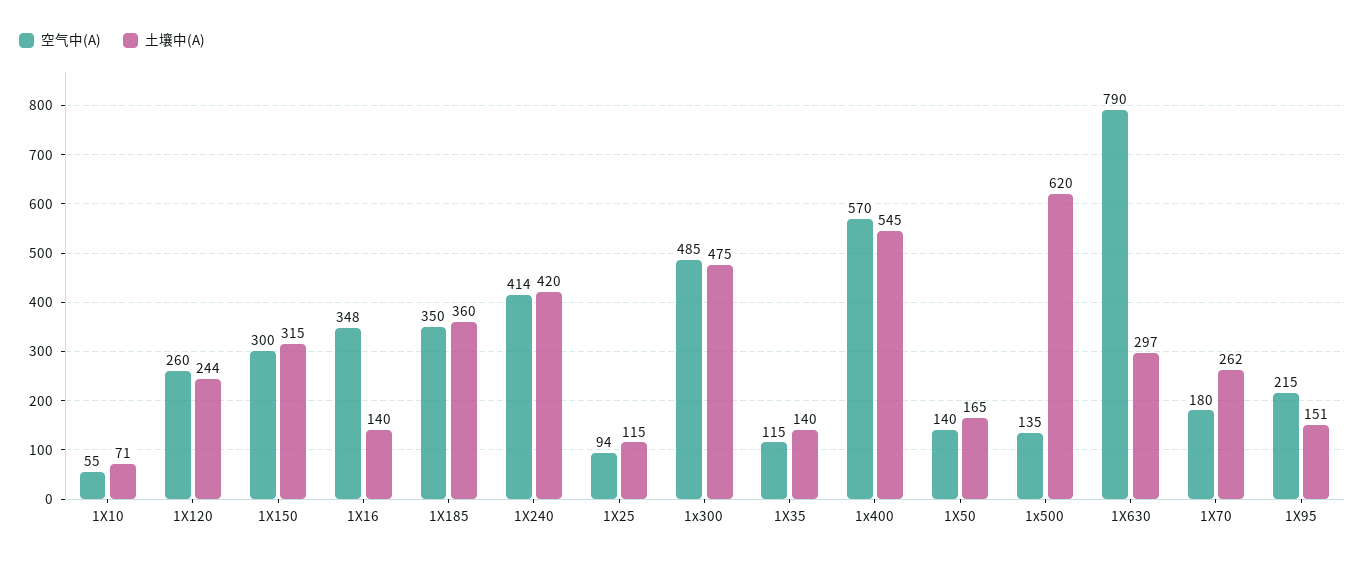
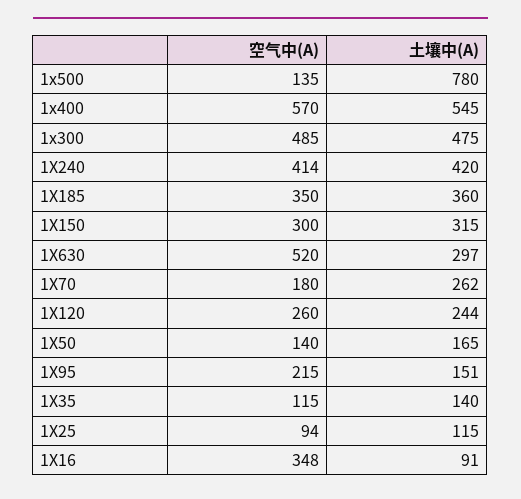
  {
    "空气中(A)": {
-     "1X10": 55,
      "1X120": 260,
      "1X150": 300,
      "1X16": 348,
      "1X185": 350,
      "1X240": 414,
      "1X25": 94,
      "1x300": 485,
      "1X35": 115,
      "1x400": 570,
      "1X50": 140,
      "1x500": 135,
-     "1X630": 790,
+     "1X630": 520,
      "1X70": 180,
      "1X95": 215
    },
    "土壤中(A)": {
-     "1X10": 71,
      "1X120": 244,
      "1X150": 315,
-     "1X16": 140,
+     "1X16": 91,
      "1X185": 360,
      "1X240": 420,
      "1X25": 115,
      "1x300": 475,
      "1X35": 140,
      "1x400": 545,
      "1X50": 165,
-     "1x500": 620,
+     "1x500": 780,
      "1X630": 297,
      "1X70": 262,
      "1X95": 151
    }
  }

